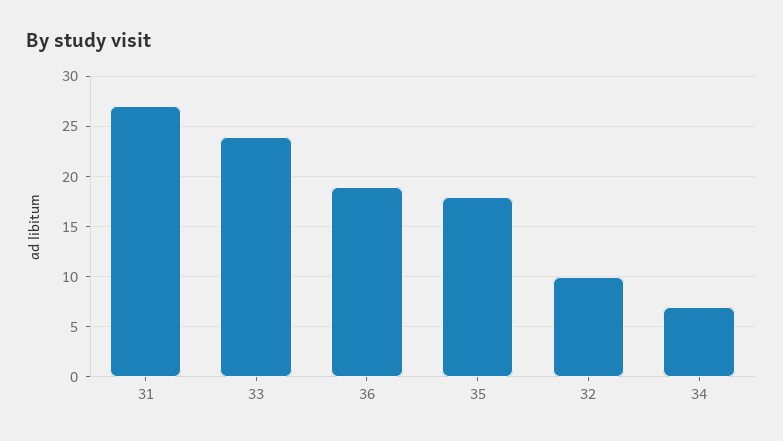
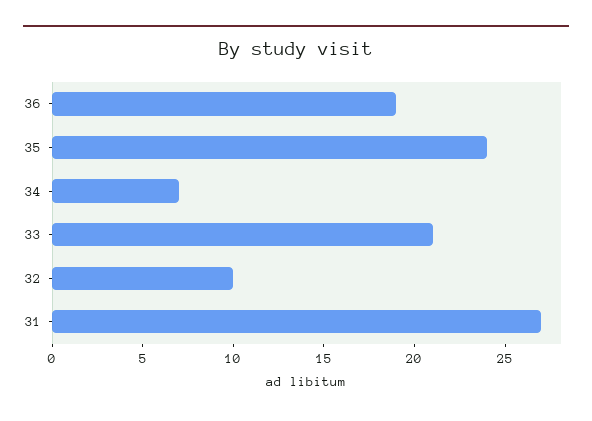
  {
    "31": 27,
-   "33": 24,
+   "33": 21,
    "36": 19,
-   "35": 18,
+   "35": 24,
    "32": 10,
    "34": 7
  }

